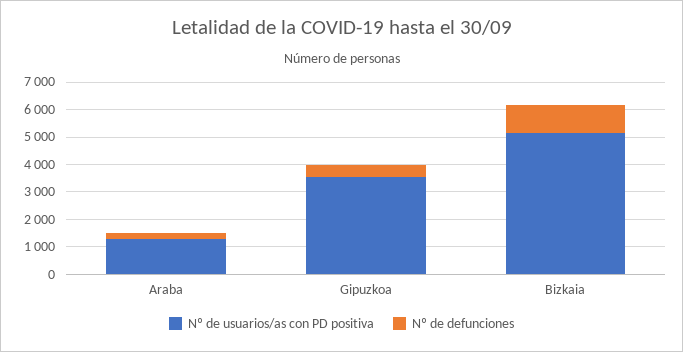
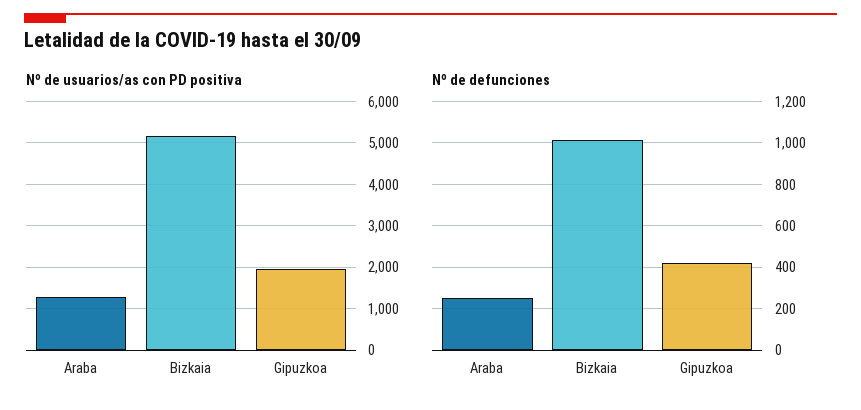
  {
    "Nº de usuarios/as con PD positiva": {
      "Araba": 1200,
-     "Gipuzkoa": 3500,
+     "Gipuzkoa": 2000,
      "Bizkaia": 5200
    },
    "Nº de defunciones": {
      "Araba": 250,
      "Gipuzkoa": 400,
      "Bizkaia": 1000
    }
  }

